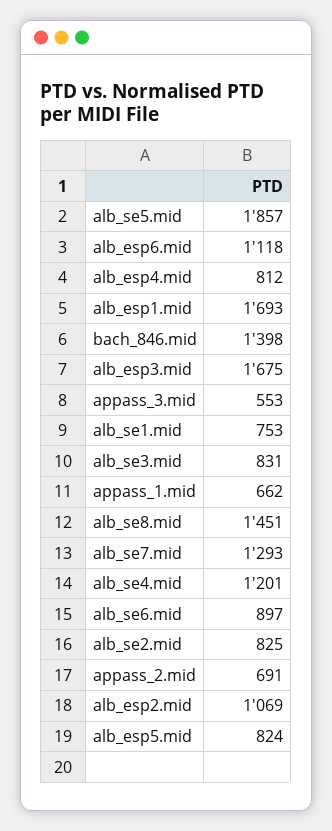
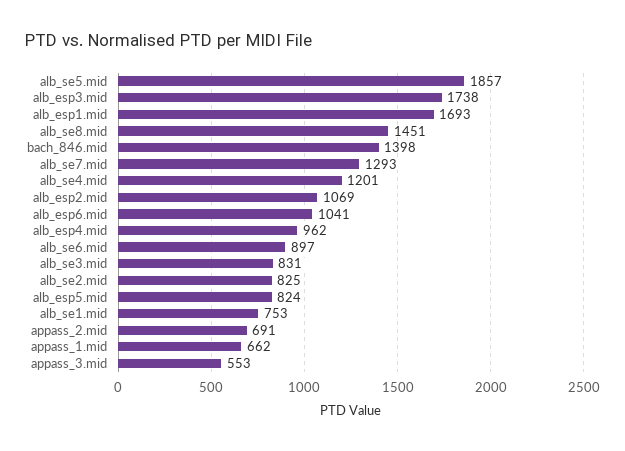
  {
    "alb_se5.mid": 1857,
-   "alb_esp6.mid": 1118,
+   "alb_esp6.mid": 1041,
-   "alb_esp4.mid": 812,
+   "alb_esp4.mid": 962,
    "alb_esp1.mid": 1693,
    "bach_846.mid": 1398,
-   "alb_esp3.mid": 1675,
+   "alb_esp3.mid": 1738,
    "appass_3.mid": 553,
    "alb_se1.mid": 753,
    "alb_se3.mid": 831,
    "appass_1.mid": 662,
    "alb_se8.mid": 1451,
    "alb_se7.mid": 1293,
    "alb_se4.mid": 1201,
    "alb_se6.mid": 897,
    "alb_se2.mid": 825,
    "appass_2.mid": 691,
    "alb_esp2.mid": 1069,
    "alb_esp5.mid": 824
  }

